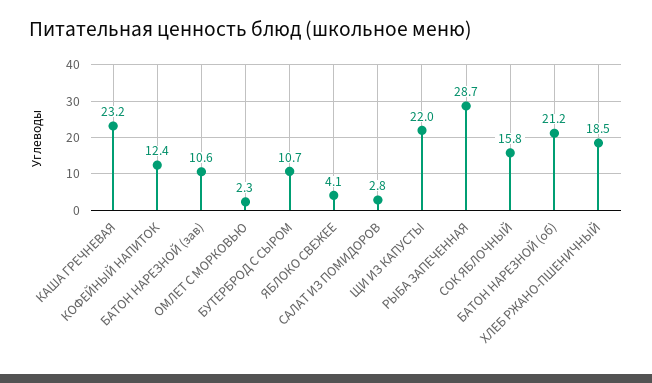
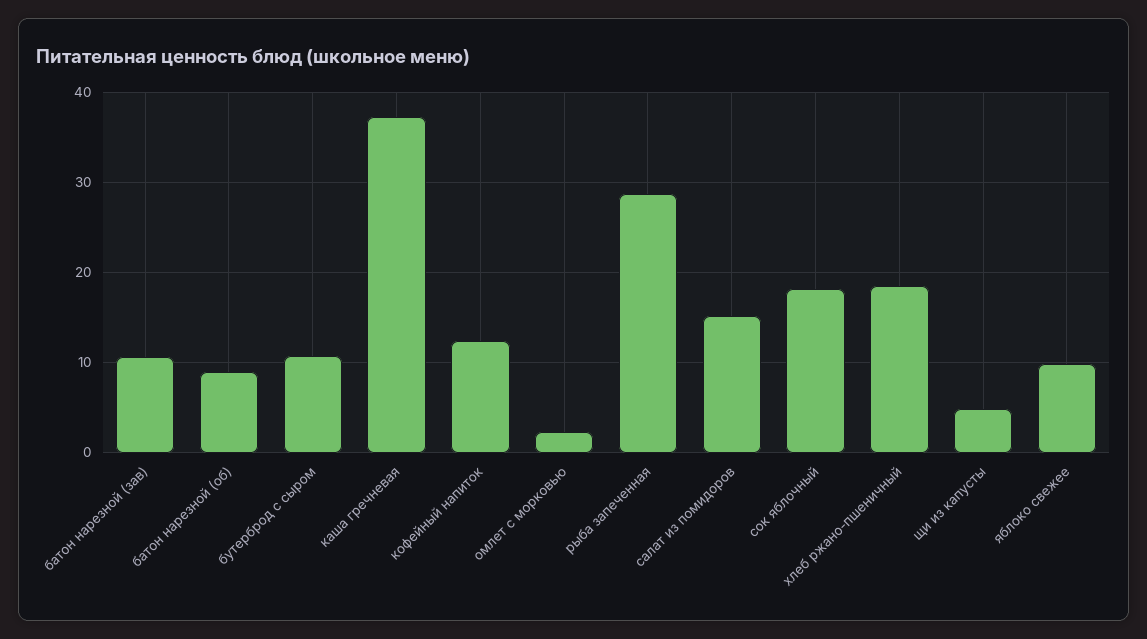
  {
-   "КАША ГРЕЧНЕВАЯ": 23.2,
+   "КАША ГРЕЧНЕВАЯ": 37,
    "КОФЕЙНЫЙ НАПИТОК": 12.4,
    "БАТОН НАРЕЗНОЙ (зав)": 10.6,
    "ОМЛЕТ С МОРКОВЬЮ": 2.3,
    "БУТЕРБРОД С СЫРОМ": 10.7,
-   "ЯБЛОКО СВЕЖЕЕ": 4.1,
+   "ЯБЛОКО СВЕЖЕЕ": 10,
-   "САЛАТ ИЗ ПОМИДОРОВ": 2.8,
+   "САЛАТ ИЗ ПОМИДОРОВ": 15,
-   "ЩИ ИЗ КАПУСТЫ": 22,
+   "ЩИ ИЗ КАПУСТЫ": 5,
    "РЫБА ЗАПЕЧЕННАЯ": 28.7,
-   "СОК ЯБЛОЧНЫЙ": 15.8,
+   "СОК ЯБЛОЧНЫЙ": 18,
-   "БАТОН НАРЕЗНОЙ (об)": 21.2,
+   "БАТОН НАРЕЗНОЙ (об)": 9,
    "ХЛЕБ РЖАНО-ПШЕНИЧНЫЙ": 18.5
  }

